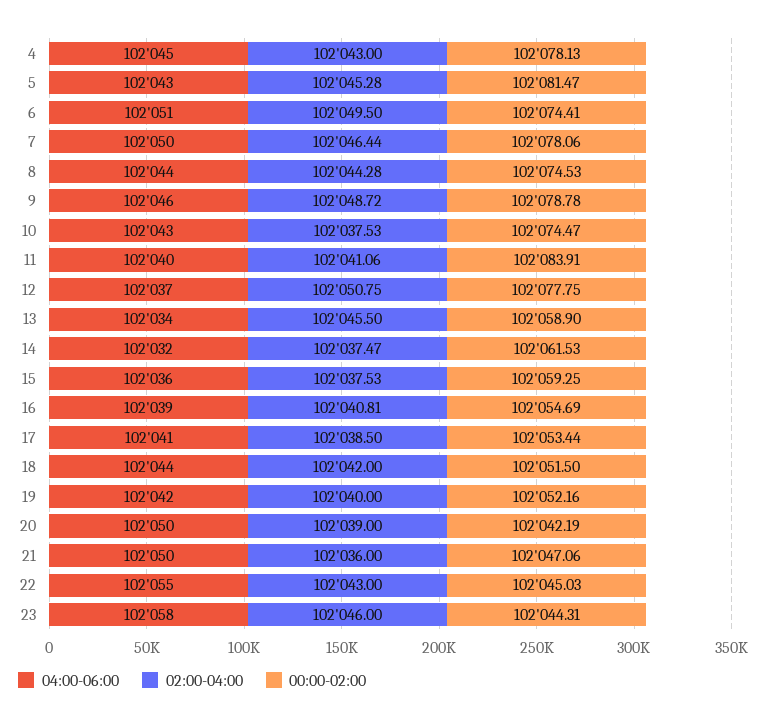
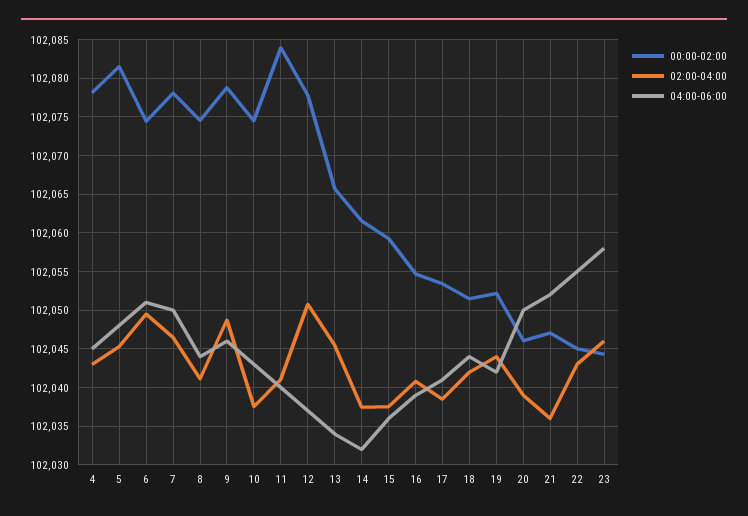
  {
    "04:00-06:00": {
      "4": 102045,
-     "5": 102043,
+     "5": 102048,
      "6": 102051,
      "7": 102050,
      "8": 102044,
      "9": 102046,
      "10": 102043,
      "11": 102040,
      "12": 102037,
      "13": 102034,
      "14": 102032,
      "15": 102036,
      "16": 102039,
      "17": 102041,
      "18": 102044,
      "19": 102042,
      "20": 102050,
-     "21": 102050,
+     "21": 102052,
      "22": 102055,
      "23": 102058
    },
    "02:00-04:00": {
      "4": 102043,
      "5": 102045.28,
      "6": 102049.5,
      "7": 102046.44,
-     "8": 102044.28,
+     "8": 102041,
      "9": 102048.72,
      "10": 102037.53,
      "11": 102041.06,
      "12": 102050.75,
      "13": 102045.5,
      "14": 102037.47,
      "15": 102037.53,
      "16": 102040.81,
      "17": 102038.5,
      "18": 102042,
-     "19": 102040,
+     "19": 102044,
      "20": 102039,
      "21": 102036,
      "22": 102043,
      "23": 102046
    },
    "00:00-02:00": {
      "4": 102078.13,
      "5": 102081.47,
      "6": 102074.41,
      "7": 102078.06,
      "8": 102074.53,
      "9": 102078.78,
      "10": 102074.47,
      "11": 102083.91,
      "12": 102077.75,
-     "13": 102058.9,
+     "13": 102066,
      "14": 102061.53,
      "15": 102059.25,
      "16": 102054.69,
      "17": 102053.44,
      "18": 102051.5,
      "19": 102052.16,
-     "20": 102042.19,
+     "20": 102046,
      "21": 102047.06,
      "22": 102045.03,
      "23": 102044.31
    }
  }

